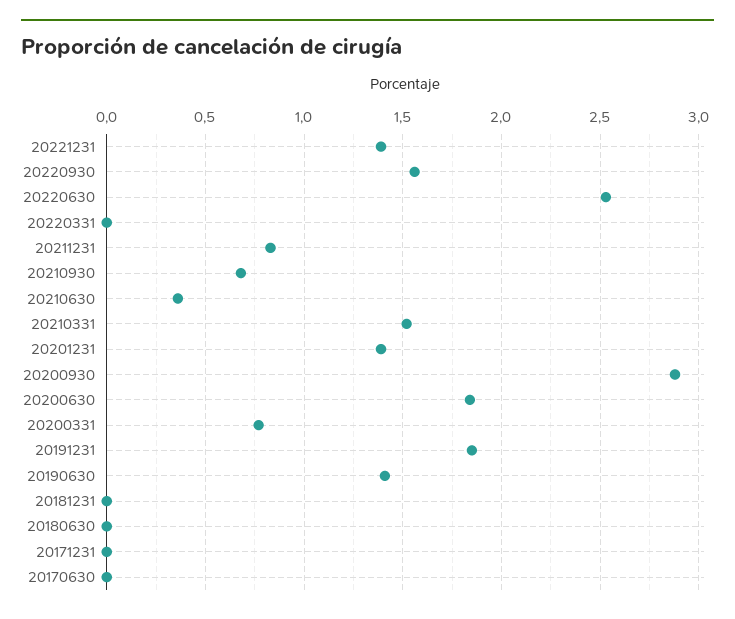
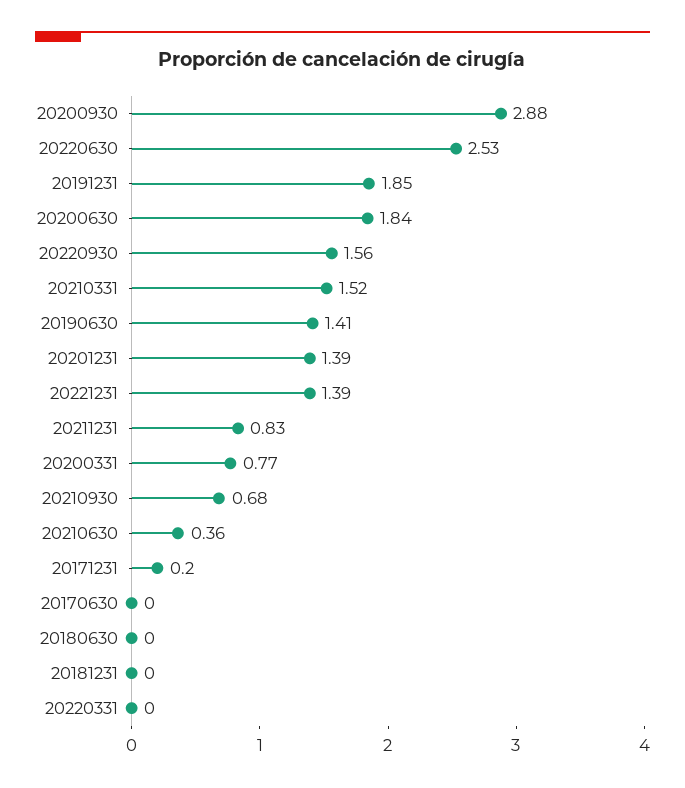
  {
    "20221231": 1.39,
    "20220930": 1.56,
    "20220630": 2.53,
    "20220331": 0,
    "20211231": 0.83,
    "20210930": 0.68,
    "20210630": 0.36,
    "20210331": 1.52,
    "20201231": 1.39,
    "20200930": 2.88,
    "20200630": 1.84,
    "20200331": 0.77,
    "20191231": 1.85,
    "20190630": 1.41,
    "20181231": 0,
    "20180630": 0,
-   "20171231": 0,
+   "20171231": 0.2,
    "20170630": 0
  }

